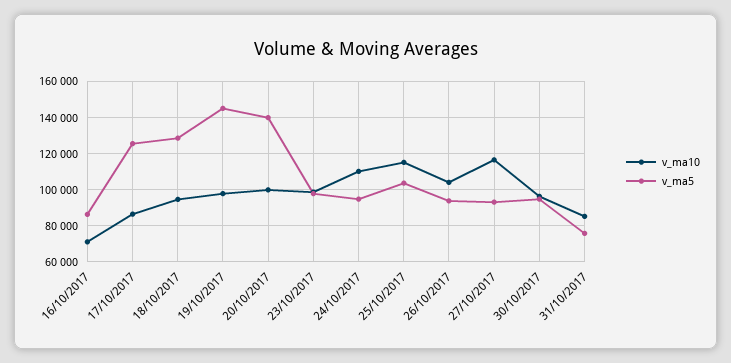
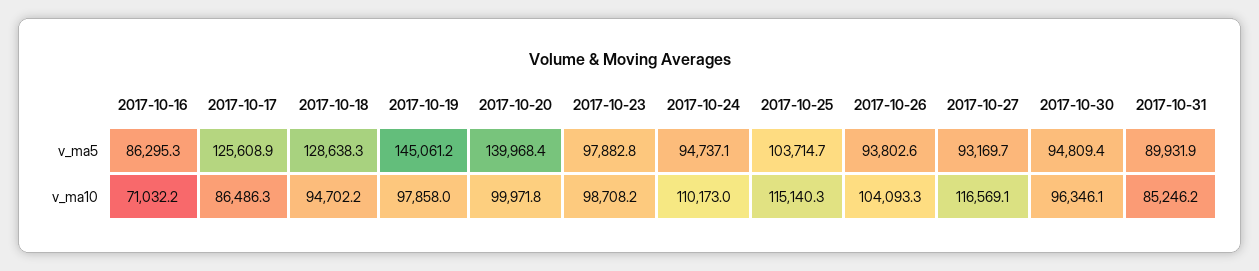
  {
    "v_ma10": {
      "16/10/2017": 71032.2,
      "17/10/2017": 86486.3,
      "18/10/2017": 94702.2,
      "19/10/2017": 97858,
      "20/10/2017": 99971.8,
      "23/10/2017": 98708.2,
      "24/10/2017": 110173,
      "25/10/2017": 115140.3,
      "26/10/2017": 104093.3,
      "27/10/2017": 116569.1,
      "30/10/2017": 96346.1,
      "31/10/2017": 85246.2
    },
    "v_ma5": {
      "16/10/2017": 86295.3,
      "17/10/2017": 125608.9,
      "18/10/2017": 128638.3,
      "19/10/2017": 145061.2,
      "20/10/2017": 139968.4,
      "23/10/2017": 97882.8,
      "24/10/2017": 94737.1,
      "25/10/2017": 103714.7,
      "26/10/2017": 93802.6,
      "27/10/2017": 93169.7,
      "30/10/2017": 94809.4,
-     "31/10/2017": 75000
+     "31/10/2017": 89931.9
    }
  }

